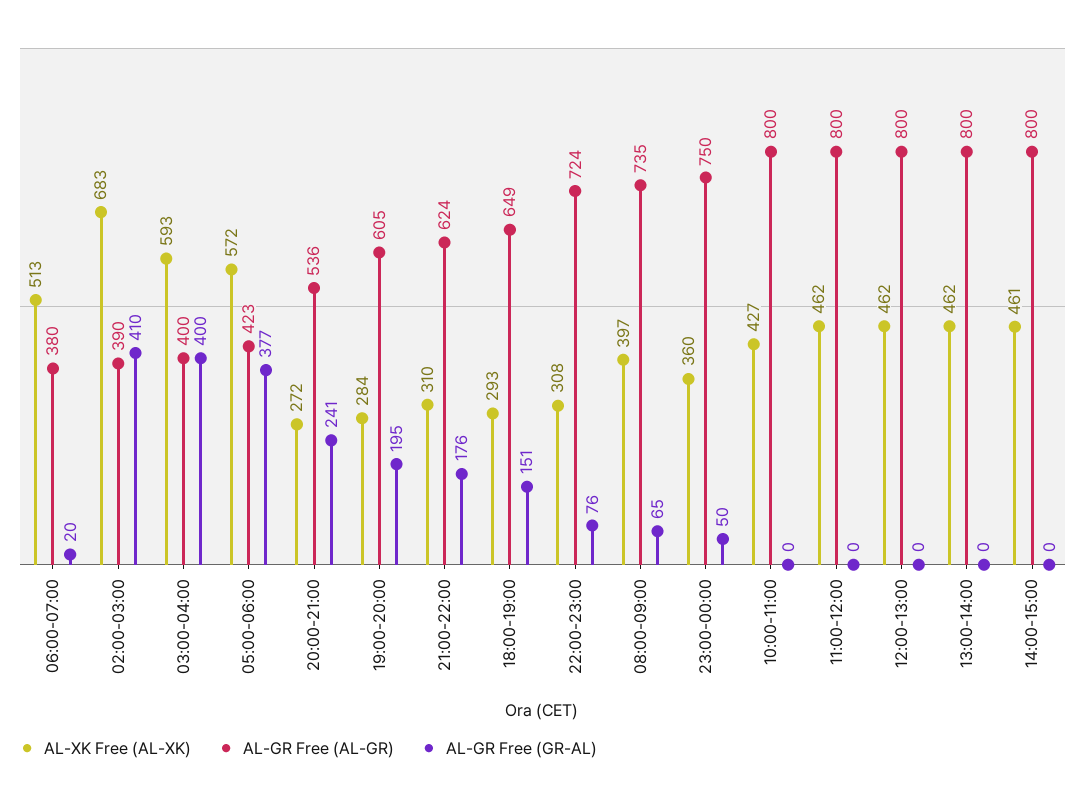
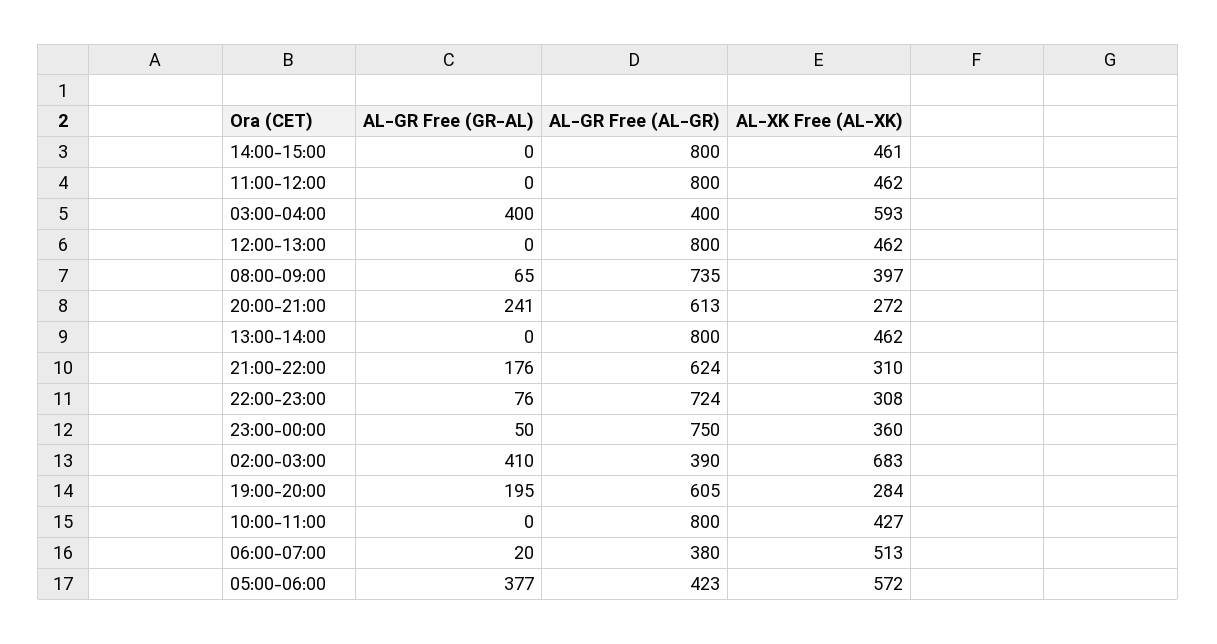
  {
    "AL-XK Free (AL-XK)": {
      "06:00-07:00": 513,
      "02:00-03:00": 683,
      "03:00-04:00": 593,
      "05:00-06:00": 572,
      "20:00-21:00": 272,
      "19:00-20:00": 284,
      "21:00-22:00": 310,
-     "18:00-19:00": 293,
      "22:00-23:00": 308,
      "08:00-09:00": 397,
      "23:00-00:00": 360,
      "10:00-11:00": 427,
      "11:00-12:00": 462,
      "12:00-13:00": 462,
      "13:00-14:00": 462,
      "14:00-15:00": 461
    },
    "AL-GR Free (AL-GR)": {
      "06:00-07:00": 380,
      "02:00-03:00": 390,
      "03:00-04:00": 400,
      "05:00-06:00": 423,
-     "20:00-21:00": 536,
+     "20:00-21:00": 613,
      "19:00-20:00": 605,
      "21:00-22:00": 624,
-     "18:00-19:00": 649,
      "22:00-23:00": 724,
      "08:00-09:00": 735,
      "23:00-00:00": 750,
      "10:00-11:00": 800,
      "11:00-12:00": 800,
      "12:00-13:00": 800,
      "13:00-14:00": 800,
      "14:00-15:00": 800
    },
    "AL-GR Free (GR-AL)": {
      "06:00-07:00": 20,
      "02:00-03:00": 410,
      "03:00-04:00": 400,
      "05:00-06:00": 377,
      "20:00-21:00": 241,
      "19:00-20:00": 195,
      "21:00-22:00": 176,
-     "18:00-19:00": 151,
      "22:00-23:00": 76,
      "08:00-09:00": 65,
      "23:00-00:00": 50,
      "10:00-11:00": 0,
      "11:00-12:00": 0,
      "12:00-13:00": 0,
      "13:00-14:00": 0,
      "14:00-15:00": 0
    }
  }

